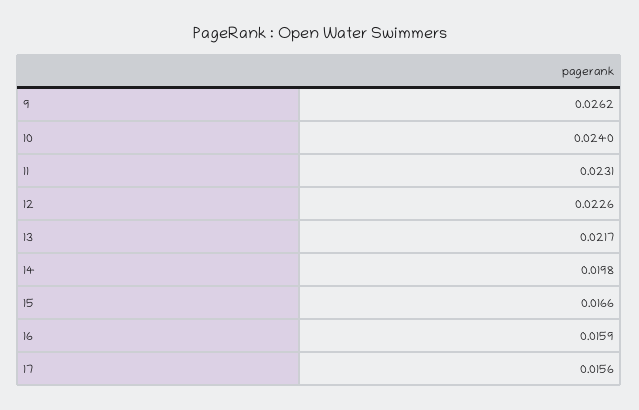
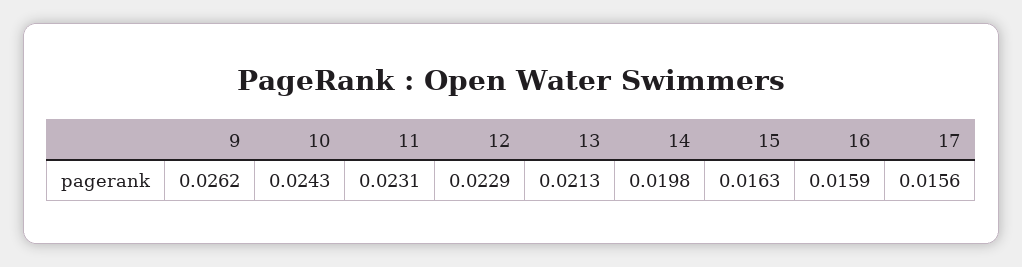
  {
    "9": 0.0262,
-   "10": 0.024,
+   "10": 0.0243,
    "11": 0.0231,
-   "12": 0.0226,
+   "12": 0.0229,
-   "13": 0.0217,
+   "13": 0.0213,
    "14": 0.0198,
-   "15": 0.0166,
+   "15": 0.0163,
    "16": 0.0159,
    "17": 0.0156
  }

